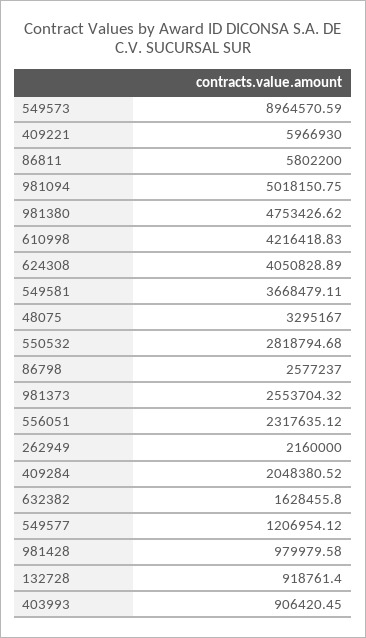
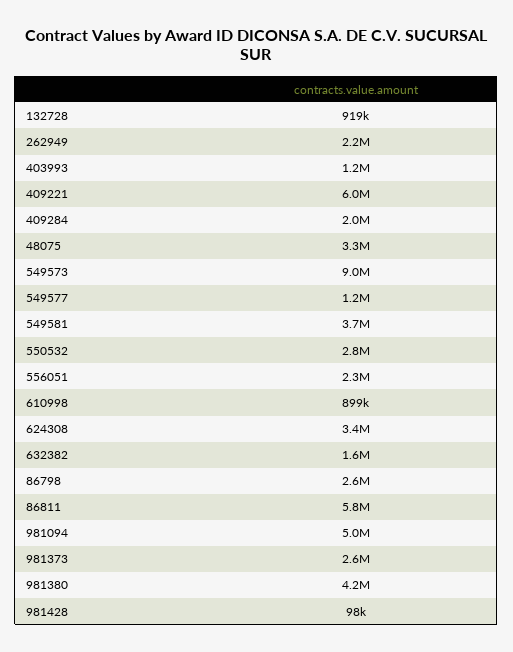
  {
    "549573": 8964570.59,
    "409221": 5966930,
    "86811": 5802200,
    "981094": 5018150.75,
-   "981380": 4753426.62,
+   "981380": 4200000,
-   "610998": 4216418.83,
+   "610998": 899000,
-   "624308": 4050828.89,
+   "624308": 3400000,
    "549581": 3668479.11,
    "48075": 3295167,
    "550532": 2818794.68,
    "86798": 2577237,
    "981373": 2553704.32,
    "556051": 2317635.12,
    "262949": 2160000,
    "409284": 2048380.52,
    "632382": 1628455.8,
    "549577": 1206954.12,
-   "981428": 979979.58,
+   "981428": 98000,
    "132728": 918761.4,
-   "403993": 906420.45
+   "403993": 1200000
  }

